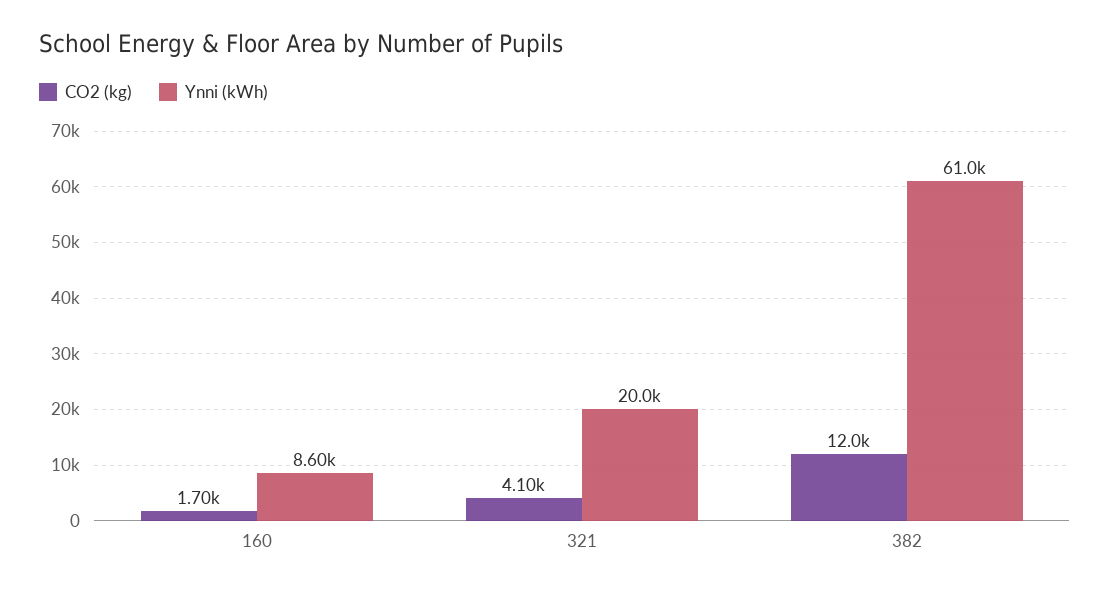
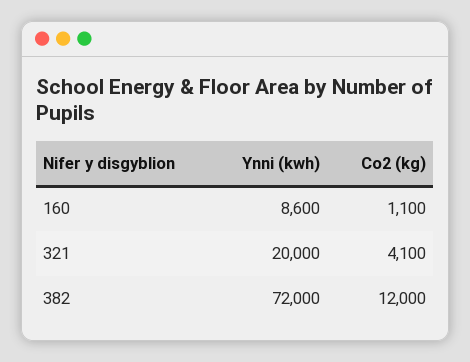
  {
    "CO2 (kg)": {
-     "160": 1700,
+     "160": 1100,
      "321": 4100,
      "382": 12000
    },
    "Ynni (kWh)": {
      "160": 8600,
      "321": 20000,
-     "382": 61000
+     "382": 72000
    }
  }

